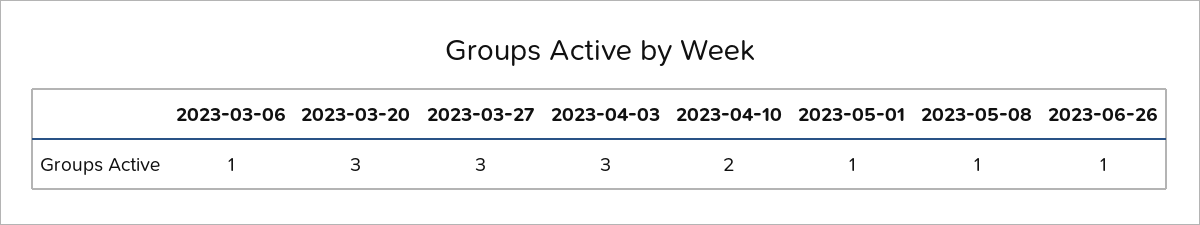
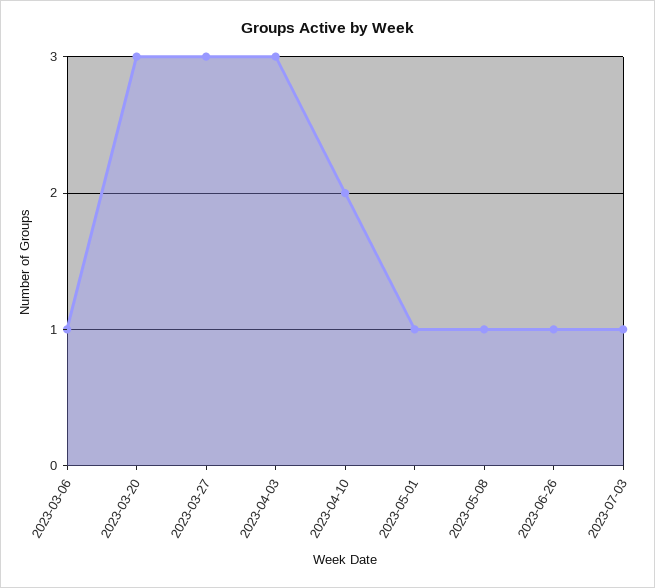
  {
    "2023-03-06": 1,
    "2023-03-20": 3,
    "2023-03-27": 3,
    "2023-04-03": 3,
    "2023-04-10": 2,
    "2023-05-01": 1,
    "2023-05-08": 1,
-   "2023-06-26": 1
+   "2023-06-26": 1,
+   "2023-07-03": 1
  }

